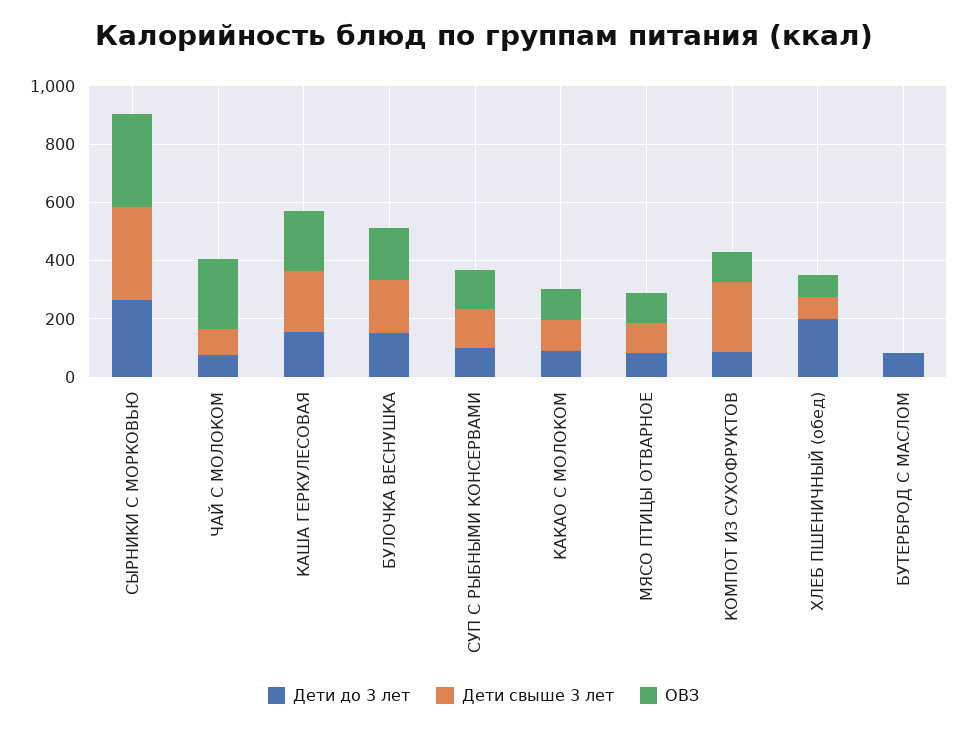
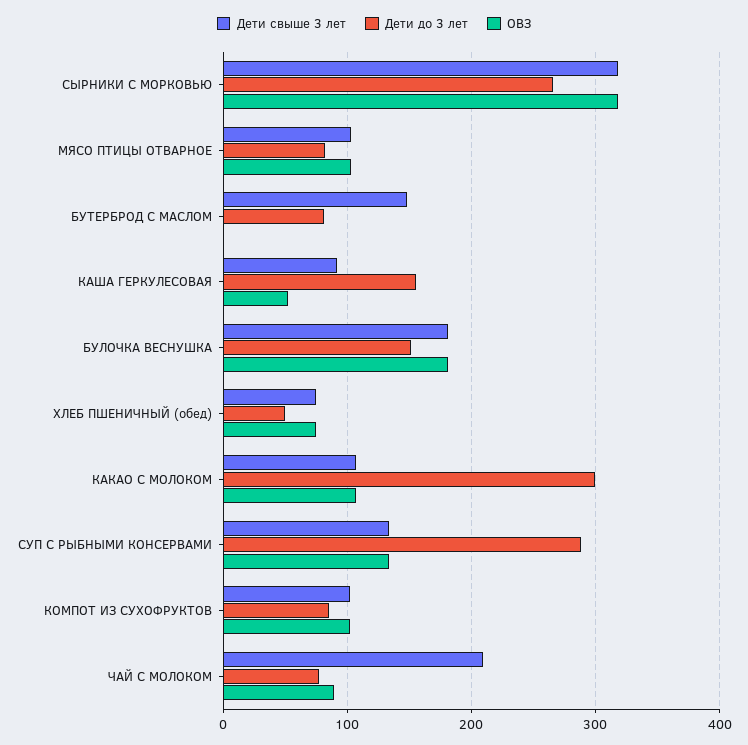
  {
    "Дети до 3 лет": {
      "СЫРНИКИ С МОРКОВЬЮ": 270,
      "ЧАЙ С МОЛОКОМ": 80,
      "КАША ГЕРКУЛЕСОВАЯ": 160,
      "БУЛОЧКА ВЕСНУШКА": 150,
-     "СУП С РЫБНЫМИ КОНСЕРВАМИ": 100,
+     "СУП С РЫБНЫМИ КОНСЕРВАМИ": 290,
-     "КАКАО С МОЛОКОМ": 100,
+     "КАКАО С МОЛОКОМ": 300,
      "МЯСО ПТИЦЫ ОТВАРНОЕ": 80,
      "КОМПОТ ИЗ СУХОФРУКТОВ": 90,
-     "ХЛЕБ ПШЕНИЧНЫЙ (обед)": 200,
+     "ХЛЕБ ПШЕНИЧНЫЙ (обед)": 50,
      "БУТЕРБРОД С МАСЛОМ": 80
    },
    "Дети свыше 3 лет": {
      "СЫРНИКИ С МОРКОВЬЮ": 320,
-     "ЧАЙ С МОЛОКОМ": 100,
+     "ЧАЙ С МОЛОКОМ": 210,
-     "КАША ГЕРКУЛЕСОВАЯ": 200,
+     "КАША ГЕРКУЛЕСОВАЯ": 90,
      "БУЛОЧКА ВЕСНУШКА": 180,
      "СУП С РЫБНЫМИ КОНСЕРВАМИ": 130,
      "КАКАО С МОЛОКОМ": 110,
      "МЯСО ПТИЦЫ ОТВАРНОЕ": 100,
-     "КОМПОТ ИЗ СУХОФРУКТОВ": 250,
+     "КОМПОТ ИЗ СУХОФРУКТОВ": 100,
      "ХЛЕБ ПШЕНИЧНЫЙ (обед)": 80,
-     "БУТЕРБРОД С МАСЛОМ": 0
+     "БУТЕРБРОД С МАСЛОМ": 150
    },
    "ОВЗ": {
      "СЫРНИКИ С МОРКОВЬЮ": 320,
-     "ЧАЙ С МОЛОКОМ": 250,
+     "ЧАЙ С МОЛОКОМ": 90,
-     "КАША ГЕРКУЛЕСОВАЯ": 200,
+     "КАША ГЕРКУЛЕСОВАЯ": 50,
      "БУЛОЧКА ВЕСНУШКА": 180,
      "СУП С РЫБНЫМИ КОНСЕРВАМИ": 130,
      "КАКАО С МОЛОКОМ": 110,
      "МЯСО ПТИЦЫ ОТВАРНОЕ": 100,
      "КОМПОТ ИЗ СУХОФРУКТОВ": 100,
      "ХЛЕБ ПШЕНИЧНЫЙ (обед)": 80,
      "БУТЕРБРОД С МАСЛОМ": 0
    }
  }

